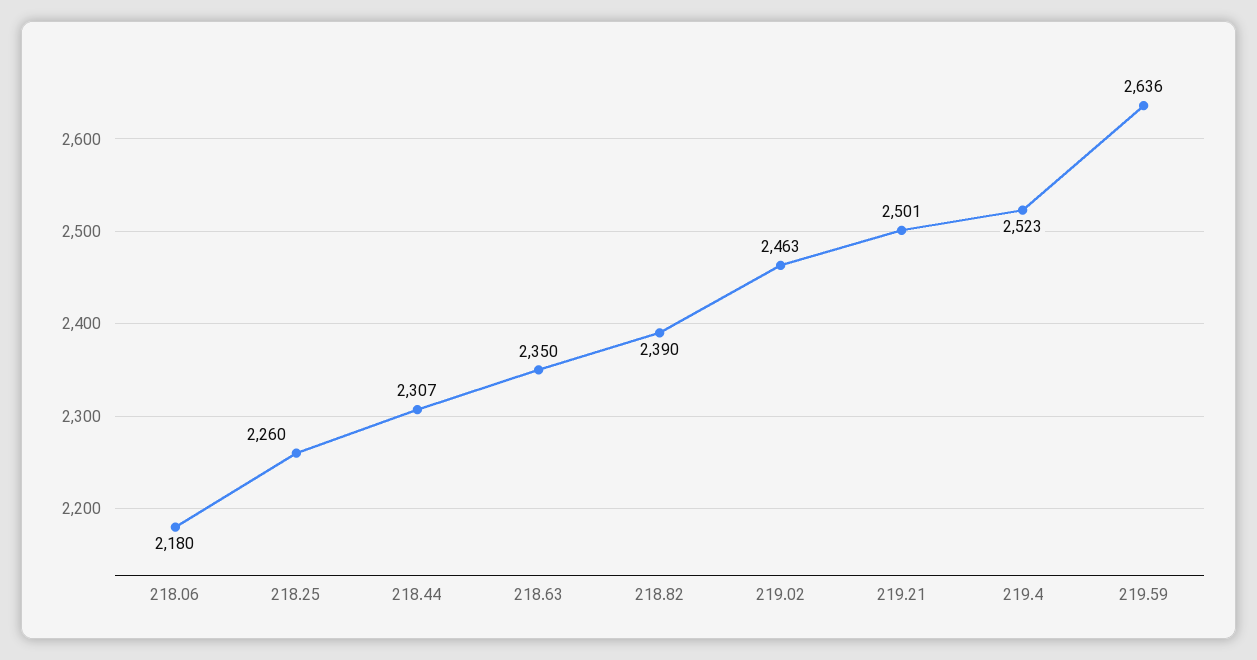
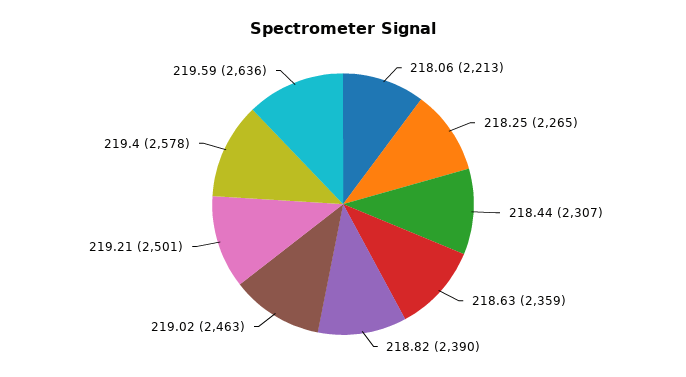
  {
-   "218.06": 2180,
+   "218.06": 2213,
-   "218.25": 2260,
+   "218.25": 2265,
    "218.44": 2307,
-   "218.63": 2350,
+   "218.63": 2359,
    "218.82": 2390,
    "219.02": 2463,
    "219.21": 2501,
-   "219.4": 2523,
+   "219.4": 2578,
    "219.59": 2636
  }

